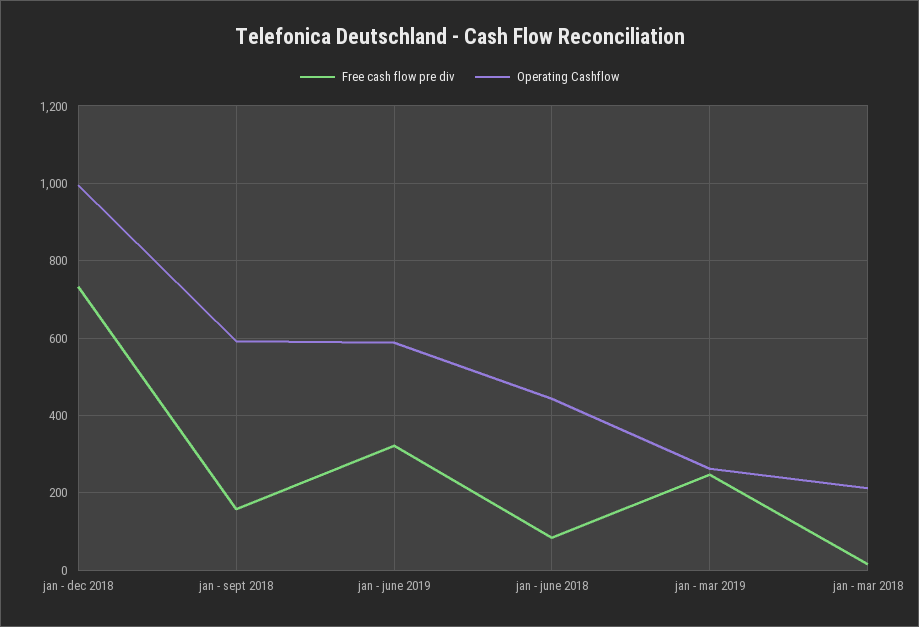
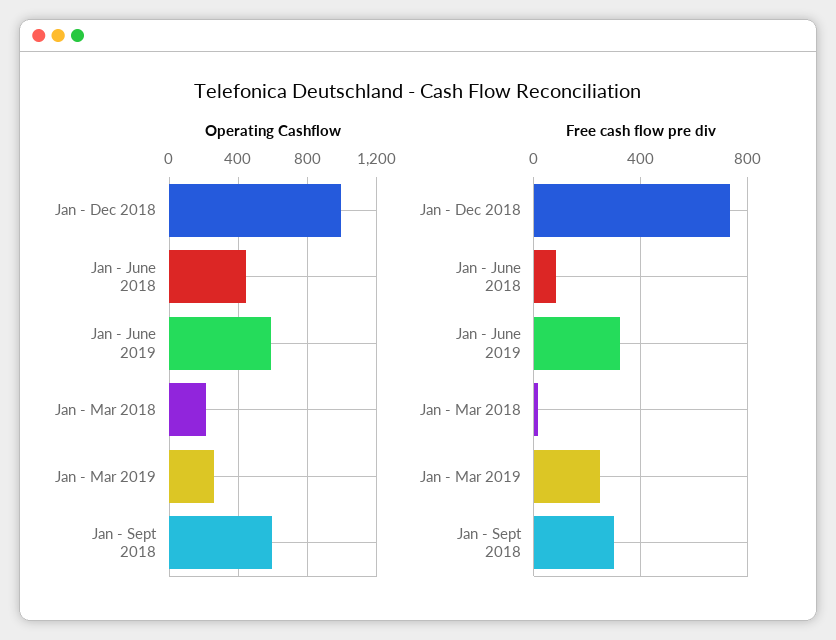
  {
    "Free cash flow pre div": {
      "jan - dec 2018": 740,
-     "jan - sept 2018": 160,
+     "jan - sept 2018": 300,
      "jan - june 2019": 320,
      "jan - june 2018": 80,
      "jan - mar 2019": 240,
      "jan - mar 2018": 20
    },
    "Operating Cashflow": {
      "jan - dec 2018": 1000,
      "jan - sept 2018": 600,
      "jan - june 2019": 580,
      "jan - june 2018": 440,
      "jan - mar 2019": 260,
      "jan - mar 2018": 220
    }
  }

